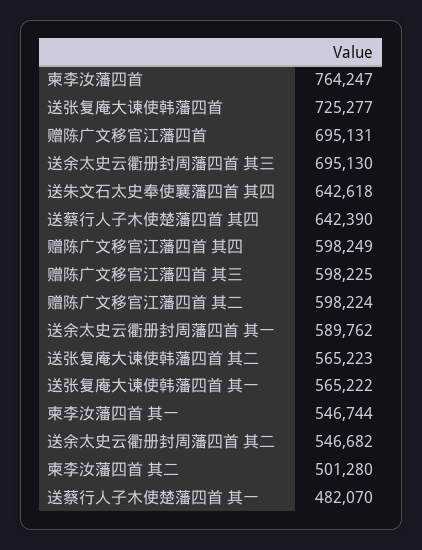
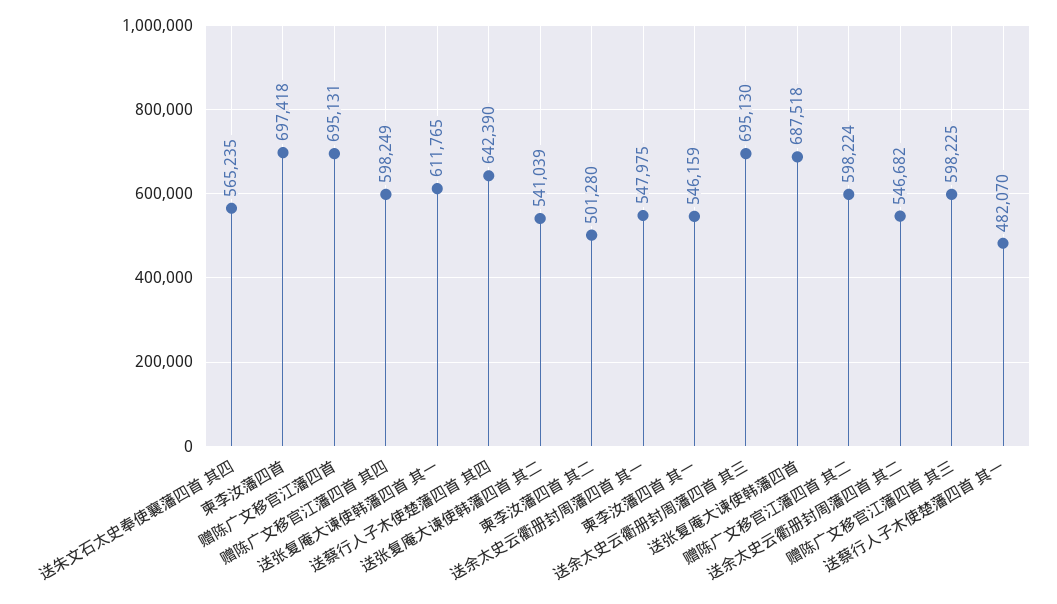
  {
-   "柬李汝藩四首": 764247,
+   "柬李汝藩四首": 697418,
-   "送张复庵大谏使韩藩四首": 725277,
+   "送张复庵大谏使韩藩四首": 687518,
    "赠陈广文移官江藩四首": 695131,
    "送余太史云衢册封周藩四首 其三": 695130,
-   "送朱文石太史奉使襄藩四首 其四": 642618,
+   "送朱文石太史奉使襄藩四首 其四": 565235,
    "送蔡行人子木使楚藩四首 其四": 642390,
    "赠陈广文移官江藩四首 其四": 598249,
    "赠陈广文移官江藩四首 其三": 598225,
    "赠陈广文移官江藩四首 其二": 598224,
-   "送余太史云衢册封周藩四首 其一": 589762,
+   "送余太史云衢册封周藩四首 其一": 547975,
-   "送张复庵大谏使韩藩四首 其二": 565223,
+   "送张复庵大谏使韩藩四首 其二": 541039,
-   "送张复庵大谏使韩藩四首 其一": 565222,
+   "送张复庵大谏使韩藩四首 其一": 611765,
-   "柬李汝藩四首 其一": 546744,
+   "柬李汝藩四首 其一": 546159,
    "送余太史云衢册封周藩四首 其二": 546682,
    "柬李汝藩四首 其二": 501280,
    "送蔡行人子木使楚藩四首 其一": 482070
  }

